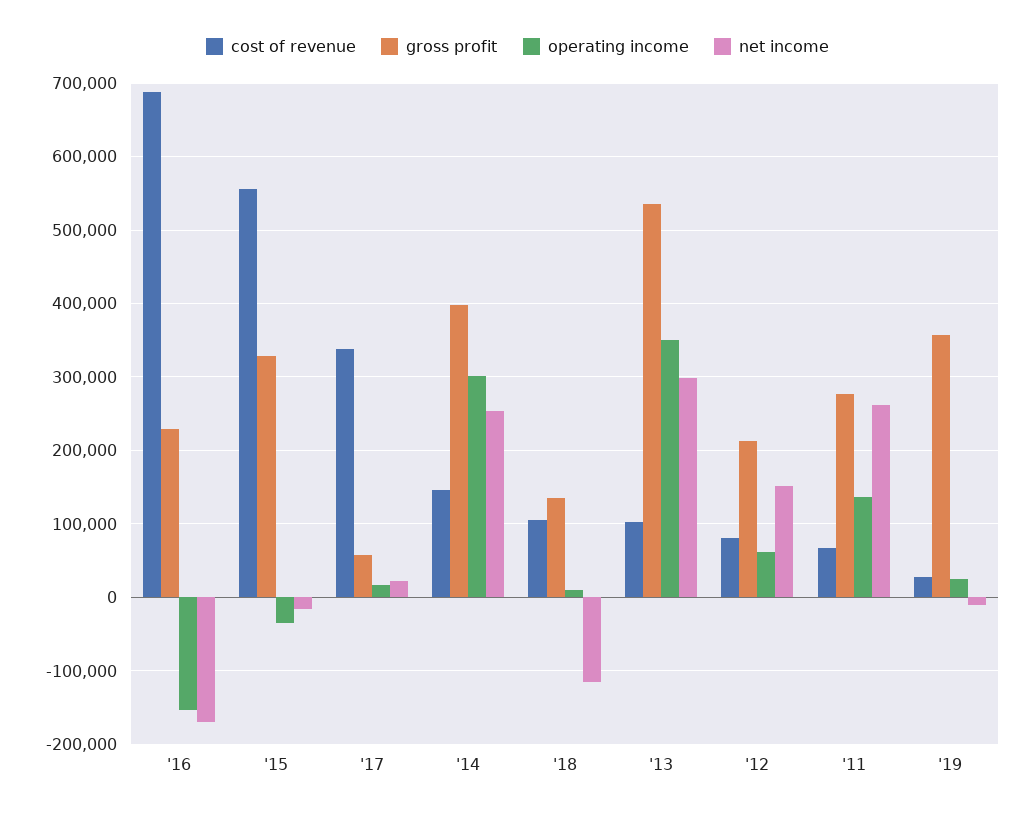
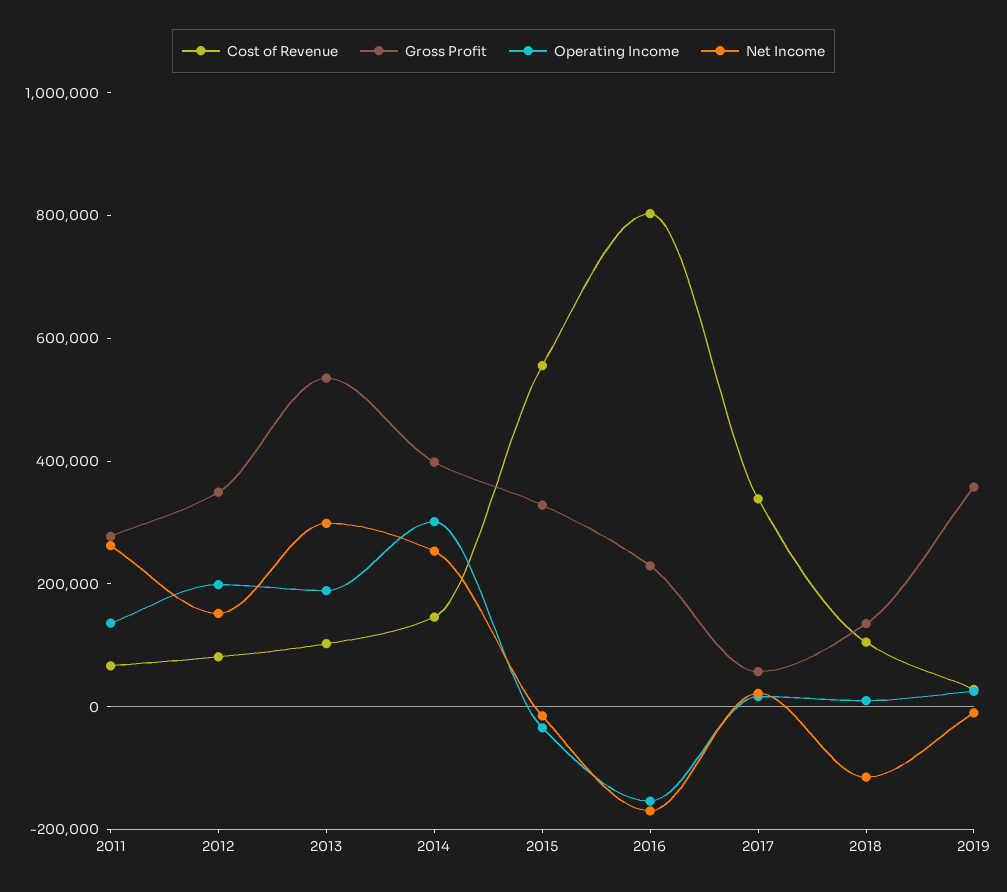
  {
    "cost of revenue": {
-     "'16": 690000,
+     "'16": 800000,
      "'15": 560000,
      "'17": 340000,
      "'14": 150000,
      "'18": 110000,
      "'13": 100000,
      "'12": 80000,
      "'11": 70000,
      "'19": 30000
    },
    "gross profit": {
      "'16": 230000,
      "'15": 330000,
      "'17": 60000,
      "'14": 400000,
      "'18": 140000,
      "'13": 530000,
-     "'12": 210000,
+     "'12": 350000,
      "'11": 280000,
      "'19": 360000
    },
    "operating income": {
      "'16": -150000,
      "'15": -30000,
      "'17": 20000,
      "'14": 300000,
      "'18": 10000,
-     "'13": 350000,
+     "'13": 200000,
-     "'12": 60000,
+     "'12": 200000,
      "'11": 140000,
      "'19": 20000
    },
    "net income": {
      "'16": -170000,
      "'15": -20000,
      "'17": 20000,
      "'14": 250000,
      "'18": -110000,
      "'13": 300000,
      "'12": 150000,
      "'11": 260000,
      "'19": -10000
    }
  }

